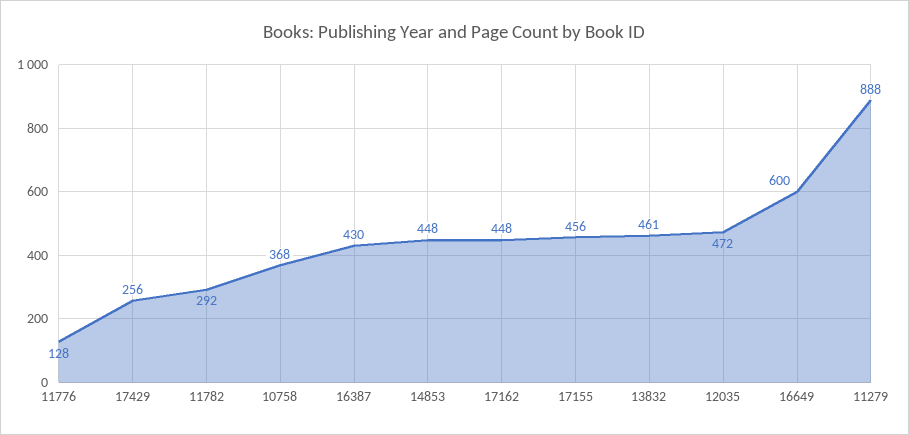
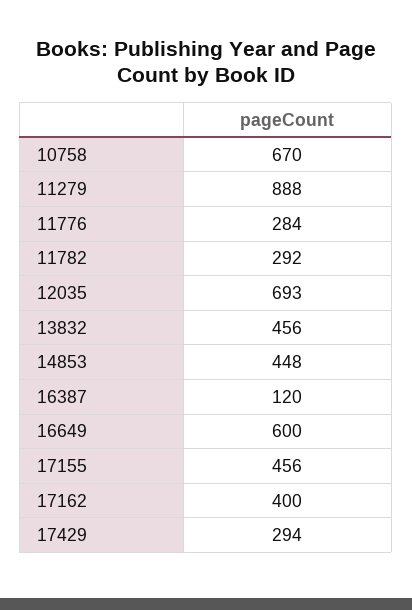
  {
-   "11776": 128,
+   "11776": 284,
-   "17429": 256,
+   "17429": 294,
    "11782": 292,
-   "10758": 368,
+   "10758": 670,
-   "16387": 430,
+   "16387": 120,
    "14853": 448,
-   "17162": 448,
+   "17162": 400,
    "17155": 456,
-   "13832": 461,
+   "13832": 456,
-   "12035": 472,
+   "12035": 693,
    "16649": 600,
    "11279": 888
  }

